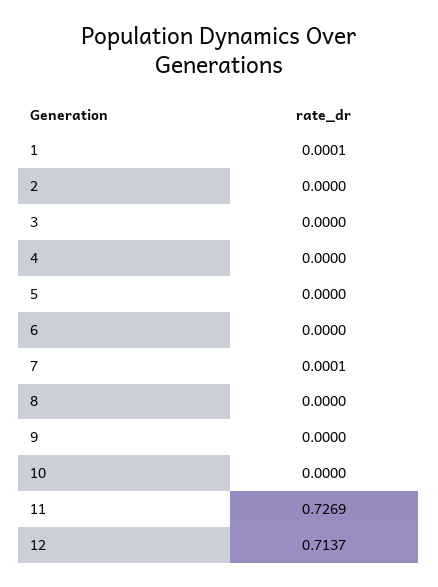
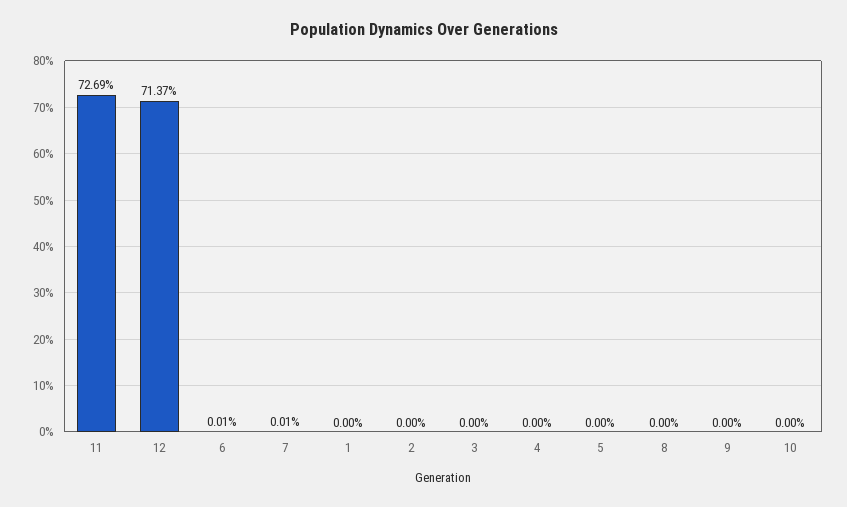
  {
-   "1": 0.0001,
+   "1": 0,
    "2": 0,
    "3": 0,
    "4": 0,
    "5": 0,
-   "6": 0,
+   "6": 0.0001,
    "7": 0.0001,
    "8": 0,
    "9": 0,
    "10": 0,
    "11": 0.7269,
    "12": 0.7137
  }

